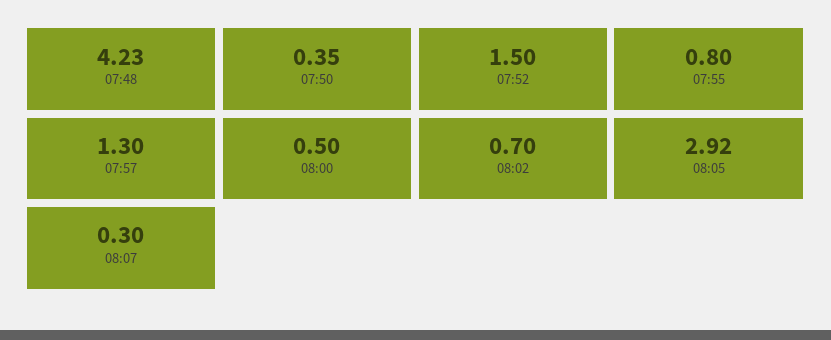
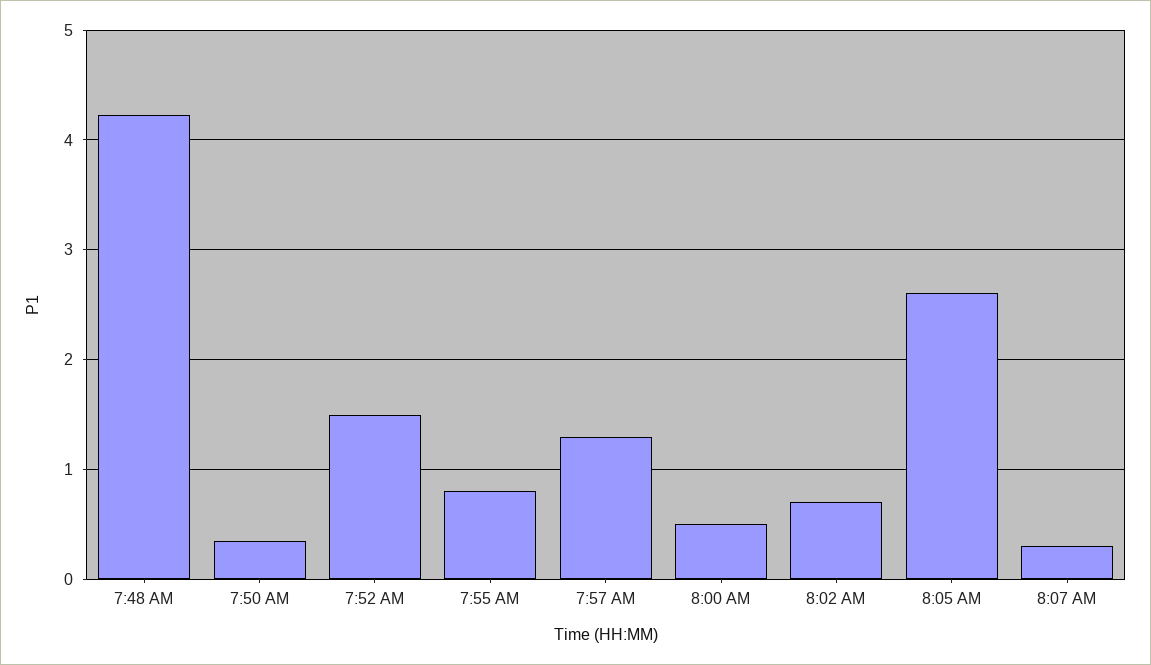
  {
    "07:48": 4.23,
    "07:50": 0.35,
    "07:52": 1.5,
    "07:55": 0.8,
    "07:57": 1.3,
    "08:00": 0.5,
    "08:02": 0.7,
-   "08:05": 2.92,
+   "08:05": 2.6,
    "08:07": 0.3
  }

